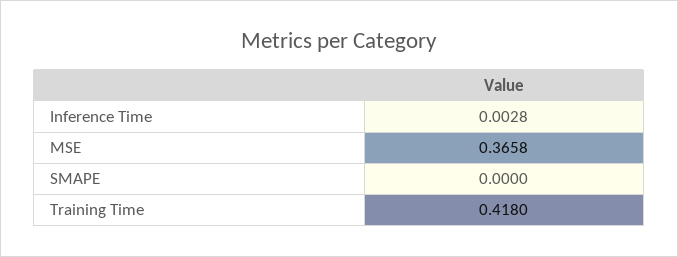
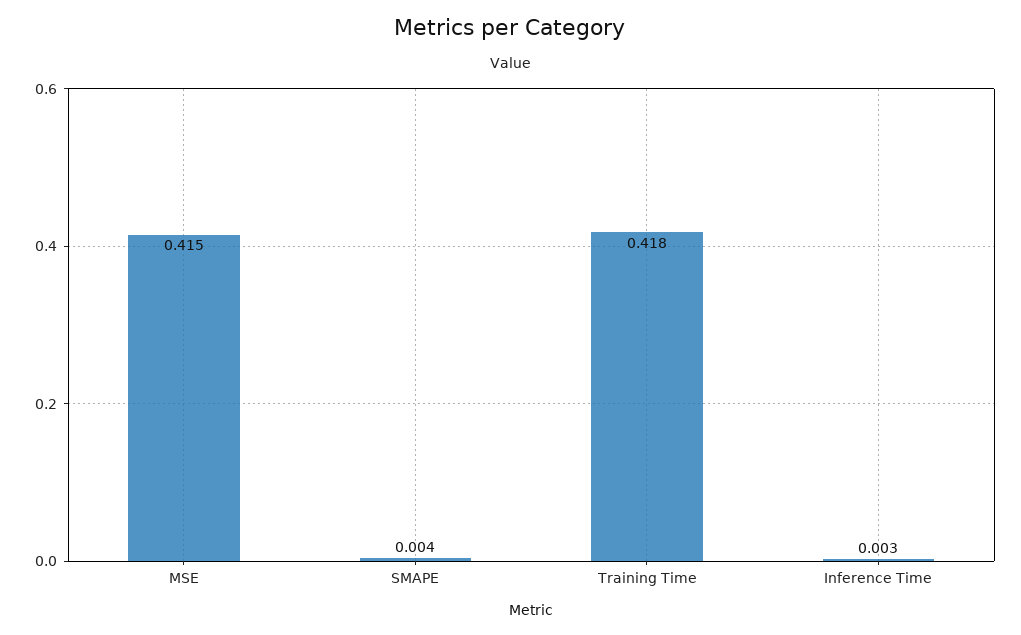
  {
    "Inference Time": 0.0028,
-   "MSE": 0.3658,
+   "MSE": 0.415,
-   "SMAPE": 0,
+   "SMAPE": 0.004,
    "Training Time": 0.418
  }

